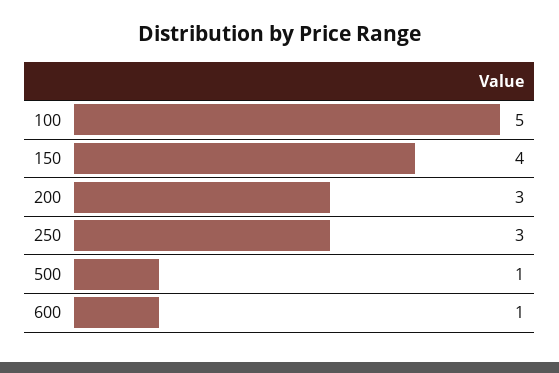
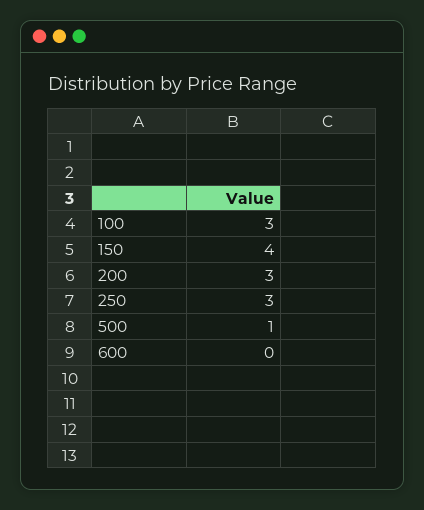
  {
-   "100": 5,
+   "100": 3,
    "150": 4,
    "200": 3,
    "250": 3,
    "500": 1,
-   "600": 1
+   "600": 0
  }

